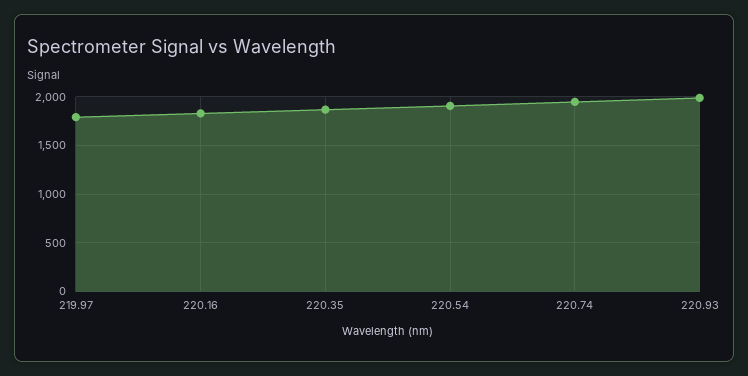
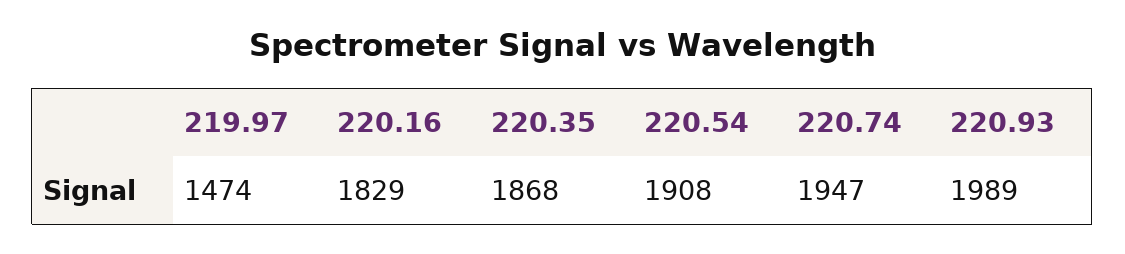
  {
-   "219.97": 1800,
+   "219.97": 1474,
    "220.16": 1829,
    "220.35": 1868,
    "220.54": 1908,
    "220.74": 1947,
    "220.93": 1989
  }

